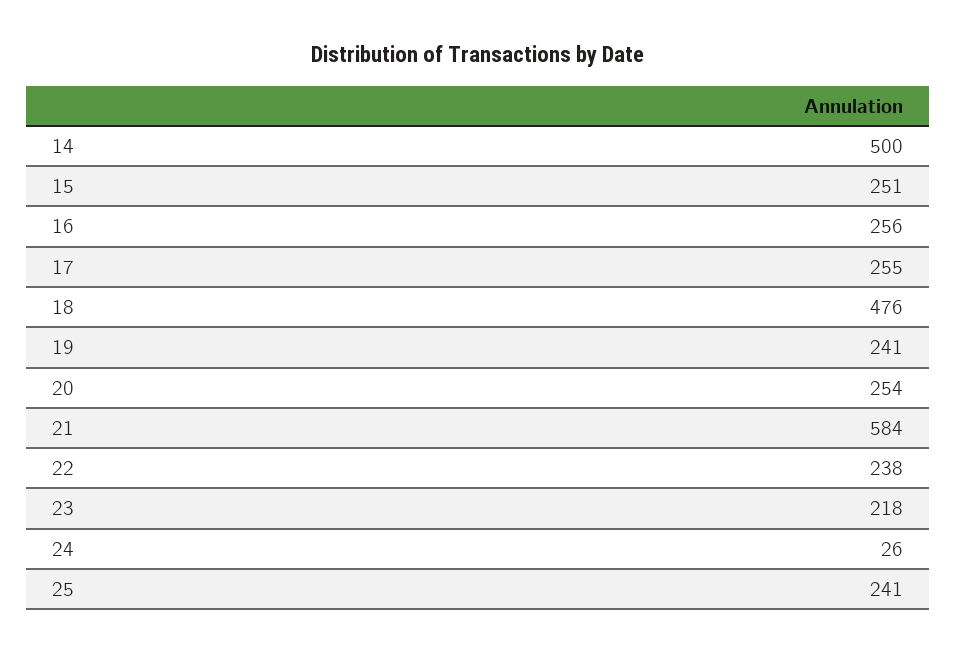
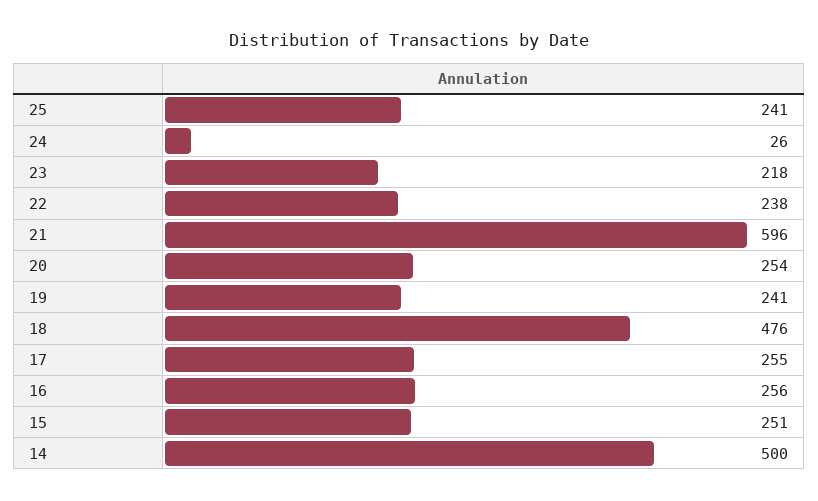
  {
    "14": 500,
    "15": 251,
    "16": 256,
    "17": 255,
    "18": 476,
    "19": 241,
    "20": 254,
-   "21": 584,
+   "21": 596,
    "22": 238,
    "23": 218,
    "24": 26,
    "25": 241
  }

